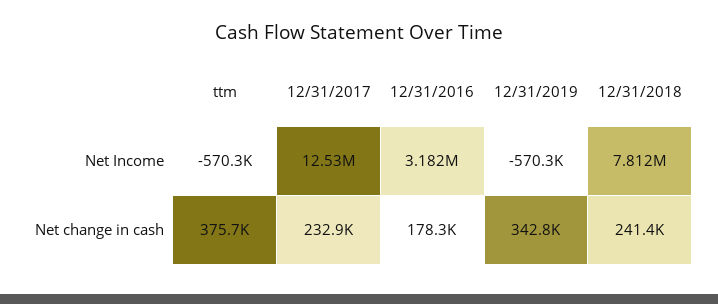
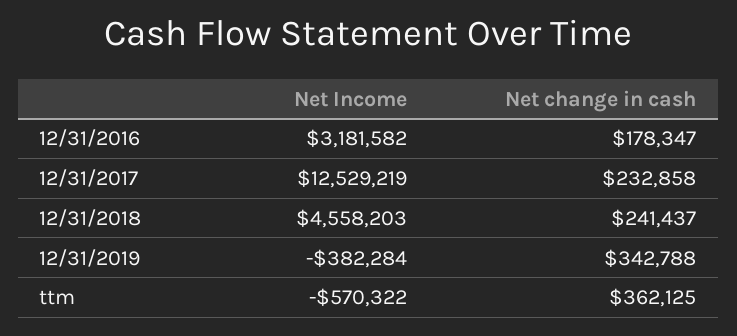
  {
    "ttm": {
      "Net Income": -570322,
-     "Net change in cash": 375700
+     "Net change in cash": 362125
    },
    "12/31/2017": {
      "Net Income": 12529219,
      "Net change in cash": 232858
    },
    "12/31/2016": {
      "Net Income": 3181582,
      "Net change in cash": 178347
    },
    "12/31/2019": {
-     "Net Income": -570300,
+     "Net Income": -382284,
      "Net change in cash": 342788
    },
    "12/31/2018": {
-     "Net Income": 7812000,
+     "Net Income": 4558203,
      "Net change in cash": 241437
    }
  }

